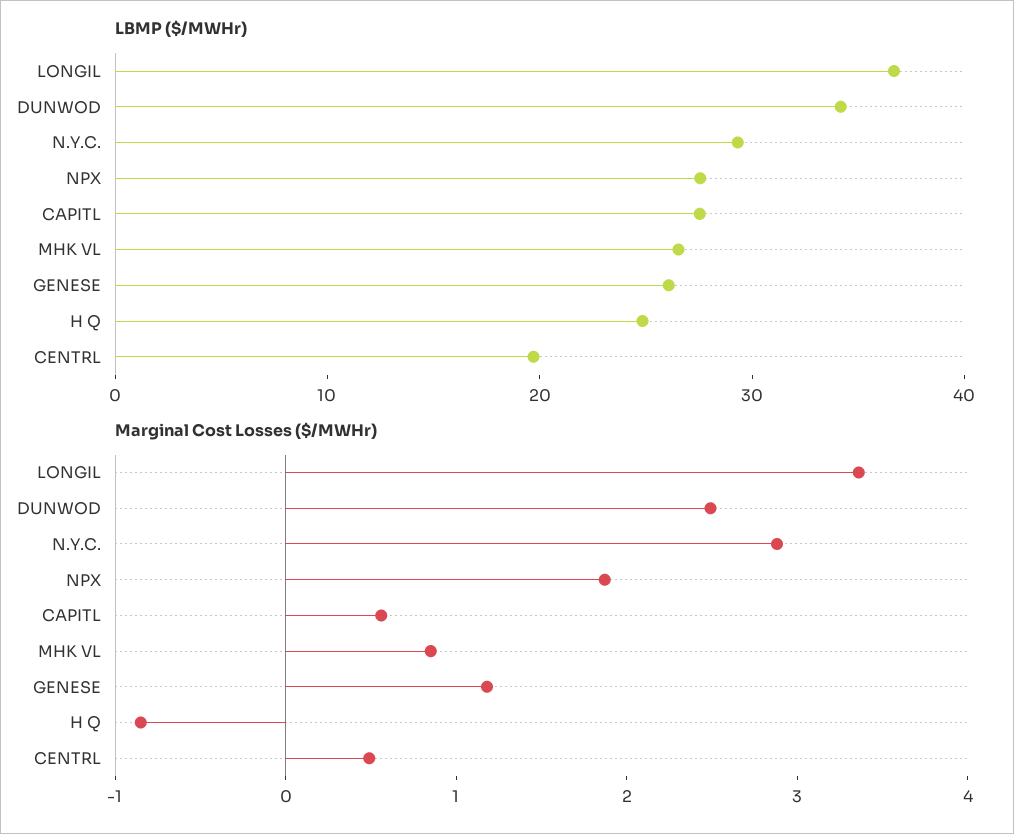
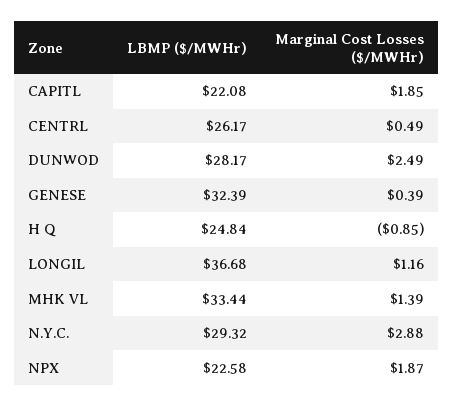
  {
    "LBMP ($/MWHr)": {
      "LONGIL": 36.68,
-     "DUNWOD": 34,
+     "DUNWOD": 28.17,
      "N.Y.C.": 29.32,
-     "NPX": 28,
+     "NPX": 22.58,
-     "CAPITL": 28,
+     "CAPITL": 22.08,
-     "MHK VL": 26,
+     "MHK VL": 33.44,
-     "GENESE": 26,
+     "GENESE": 32.39,
      "H Q": 24.84,
-     "CENTRL": 20
+     "CENTRL": 26.17
    },
    "Marginal Cost Losses ($/MWHr)": {
-     "LONGIL": 3.4,
+     "LONGIL": 1.16,
      "DUNWOD": 2.49,
      "N.Y.C.": 2.88,
      "NPX": 1.87,
-     "CAPITL": 0.6,
+     "CAPITL": 1.85,
-     "MHK VL": 0.8,
+     "MHK VL": 1.39,
-     "GENESE": 1.2,
+     "GENESE": 0.39,
      "H Q": -0.85,
      "CENTRL": 0.49
    }
  }

